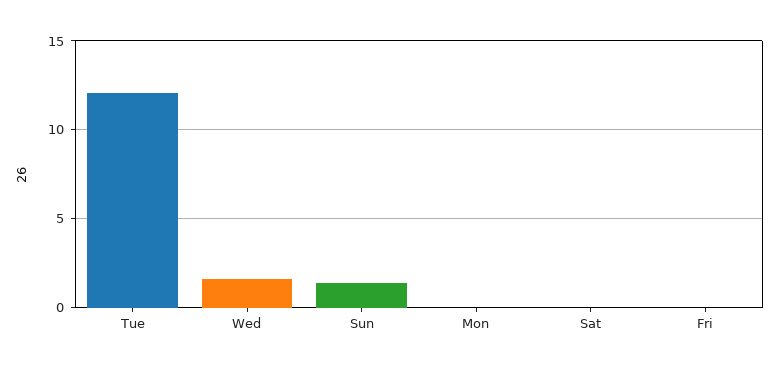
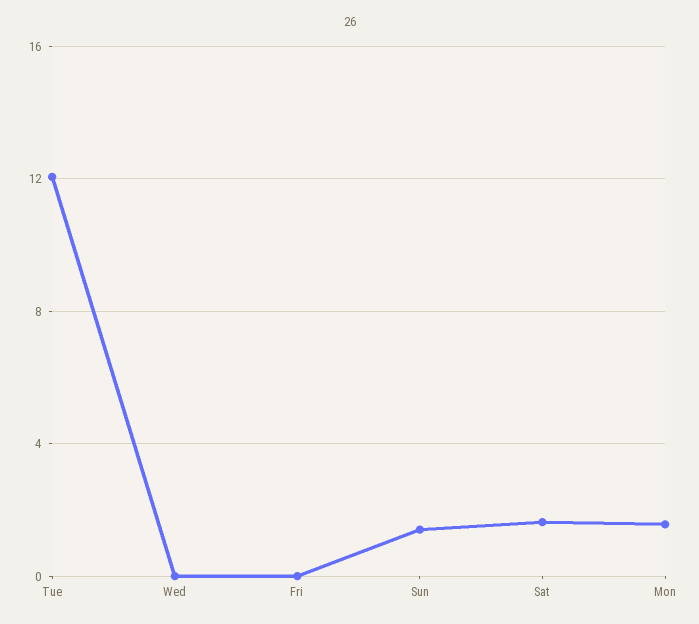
  {
    "Tue": 12,
-   "Wed": 1.5,
+   "Wed": 0,
    "Sun": 1.5,
-   "Mon": 0,
+   "Mon": 1.5,
-   "Sat": 0,
+   "Sat": 1.5,
    "Fri": 0
  }

